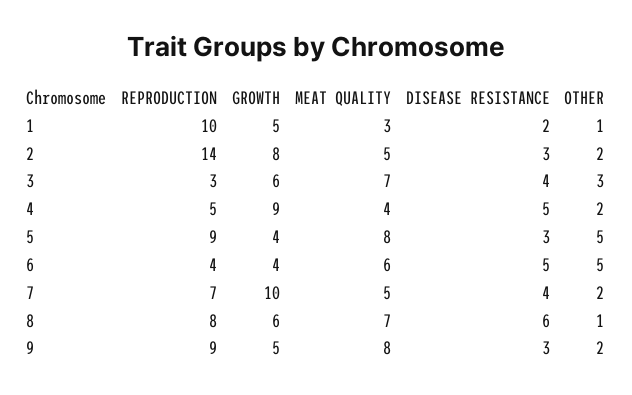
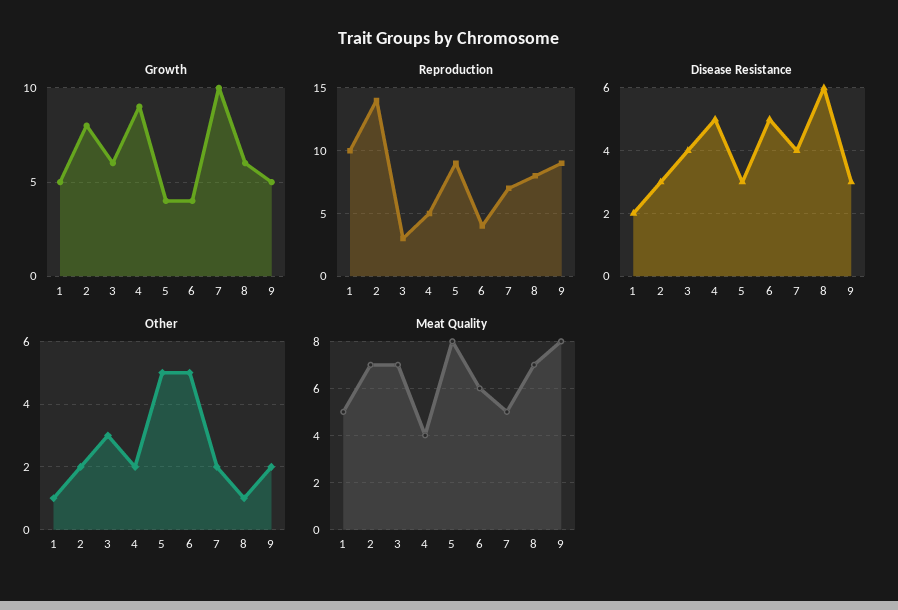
  {
    "REPRODUCTION": {
      "1": 10,
      "2": 14,
      "3": 3,
      "4": 5,
      "5": 9,
      "6": 4,
      "7": 7,
      "8": 8,
      "9": 9
    },
    "GROWTH": {
      "1": 5,
      "2": 8,
      "3": 6,
      "4": 9,
      "5": 4,
      "6": 4,
      "7": 10,
      "8": 6,
      "9": 5
    },
    "MEAT QUALITY": {
-     "1": 3,
+     "1": 5,
-     "2": 5,
+     "2": 7,
      "3": 7,
      "4": 4,
      "5": 8,
      "6": 6,
      "7": 5,
      "8": 7,
      "9": 8
    },
    "DISEASE RESISTANCE": {
      "1": 2,
      "2": 3,
      "3": 4,
      "4": 5,
      "5": 3,
      "6": 5,
      "7": 4,
      "8": 6,
      "9": 3
    },
    "OTHER": {
      "1": 1,
      "2": 2,
      "3": 3,
      "4": 2,
      "5": 5,
      "6": 5,
      "7": 2,
      "8": 1,
      "9": 2
    }
  }

